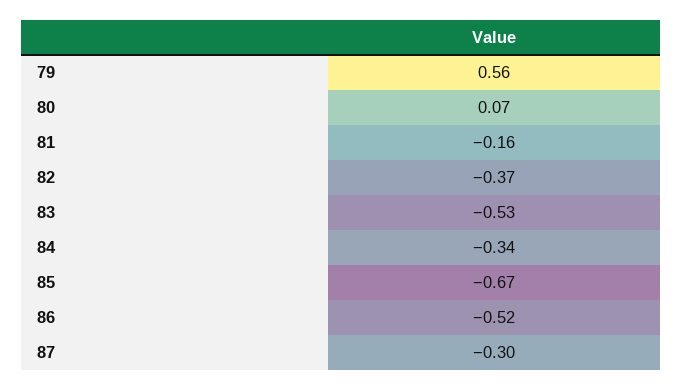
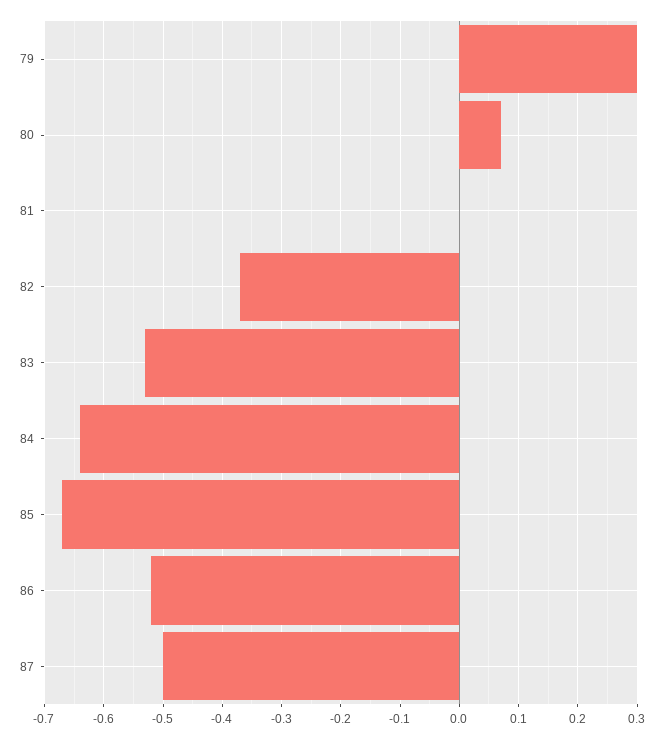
  {
-   "79": 0.56,
+   "79": 0.3,
    "80": 0.07,
-   "81": -0.16,
+   "81": 0,
    "82": -0.37,
    "83": -0.53,
-   "84": -0.34,
+   "84": -0.65,
    "85": -0.67,
    "86": -0.52,
-   "87": -0.3
+   "87": -0.5
  }

